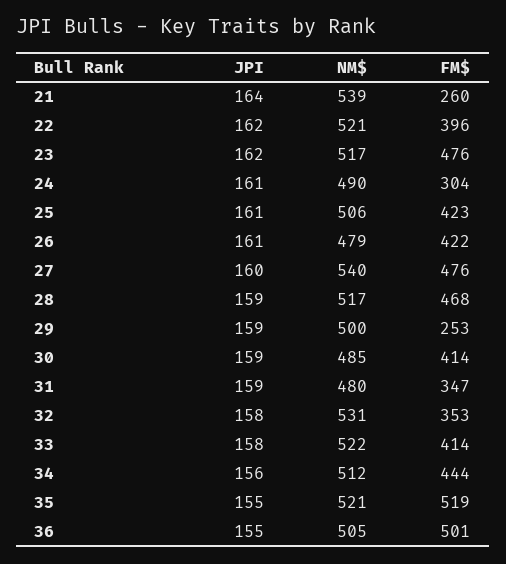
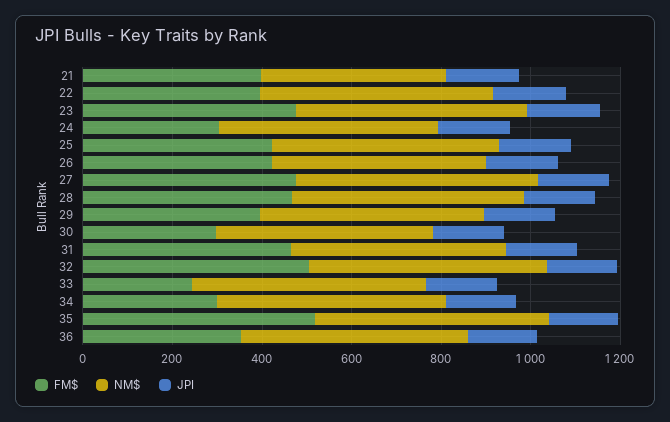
  {
    "JPI": {
      "21": 164,
      "22": 162,
      "23": 162,
      "24": 161,
      "25": 161,
      "26": 161,
      "27": 160,
      "28": 159,
      "29": 159,
      "30": 159,
      "31": 159,
      "32": 158,
      "33": 158,
      "34": 156,
      "35": 155,
      "36": 155
    },
    "NM$": {
-     "21": 539,
+     "21": 400,
      "22": 521,
      "23": 517,
      "24": 490,
      "25": 506,
      "26": 479,
      "27": 540,
      "28": 517,
      "29": 500,
      "30": 485,
      "31": 480,
      "32": 531,
      "33": 522,
      "34": 512,
      "35": 521,
      "36": 505
    },
    "FM$": {
-     "21": 260,
+     "21": 400,
      "22": 396,
      "23": 476,
      "24": 304,
      "25": 423,
      "26": 422,
      "27": 476,
      "28": 468,
-     "29": 253,
+     "29": 400,
-     "30": 414,
+     "30": 300,
-     "31": 347,
+     "31": 450,
-     "32": 353,
+     "32": 500,
-     "33": 414,
+     "33": 250,
-     "34": 444,
+     "34": 300,
      "35": 519,
-     "36": 501
+     "36": 350
    }
  }

